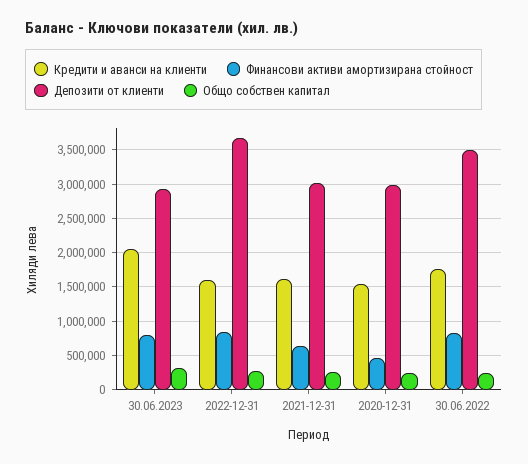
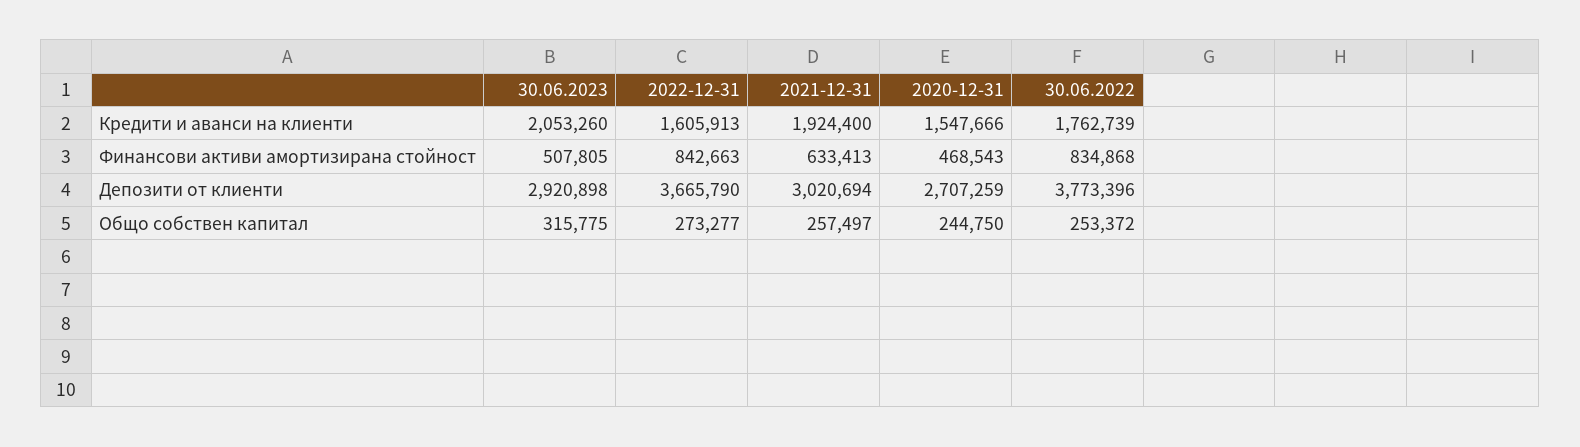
  {
    "Кредити и аванси на клиенти": {
      "30.06.2023": 2053260,
      "2022-12-31": 1605913,
-     "2021-12-31": 1600000,
+     "2021-12-31": 1924400,
      "2020-12-31": 1547666,
      "30.06.2022": 1762739
    },
    "Финансови активи амортизирана стойност": {
-     "30.06.2023": 800000,
+     "30.06.2023": 507805,
      "2022-12-31": 842663,
      "2021-12-31": 633413,
      "2020-12-31": 468543,
      "30.06.2022": 834868
    },
    "Депозити от клиенти": {
      "30.06.2023": 2920898,
      "2022-12-31": 3665790,
      "2021-12-31": 3020694,
-     "2020-12-31": 3000000,
+     "2020-12-31": 2707259,
-     "30.06.2022": 3500000
+     "30.06.2022": 3773396
    },
    "Общо собствен капитал": {
      "30.06.2023": 315775,
      "2022-12-31": 273277,
      "2021-12-31": 257497,
      "2020-12-31": 244750,
      "30.06.2022": 253372
    }
  }

